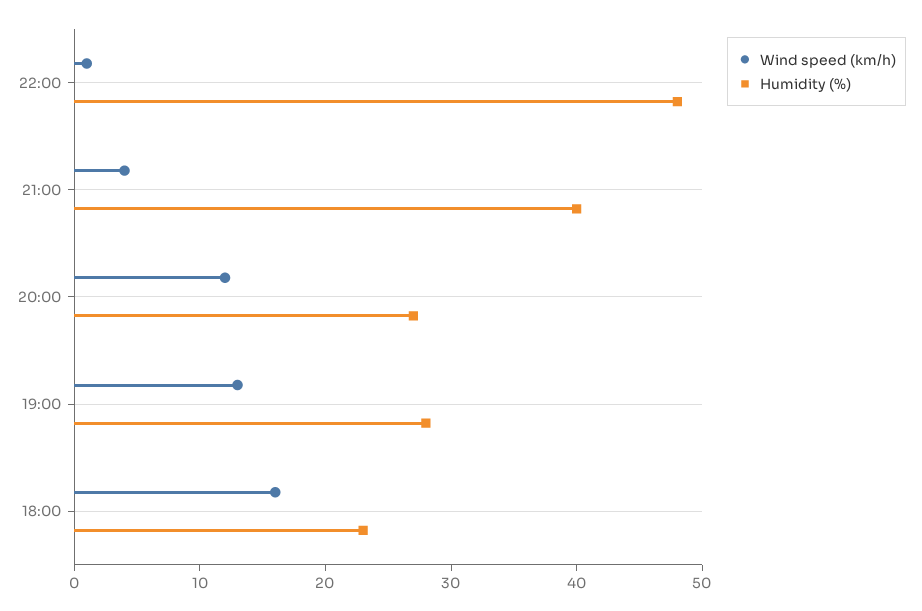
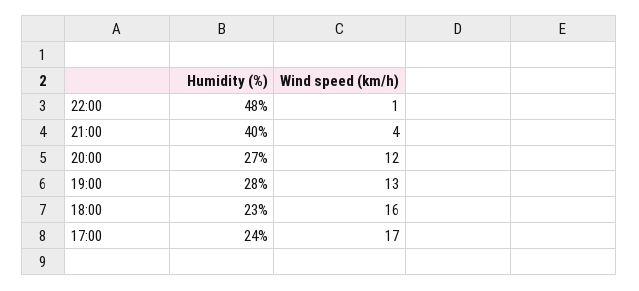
  {
    "Wind speed (km/h)": {
      "22:00": 1,
      "21:00": 4,
      "20:00": 12,
      "19:00": 13,
-     "18:00": 16
+     "18:00": 16,
+     "17:00": 17
    },
    "Humidity (%)": {
      "22:00": 48,
      "21:00": 40,
      "20:00": 27,
      "19:00": 28,
-     "18:00": 23
+     "18:00": 23,
+     "17:00": 24
    }
  }

